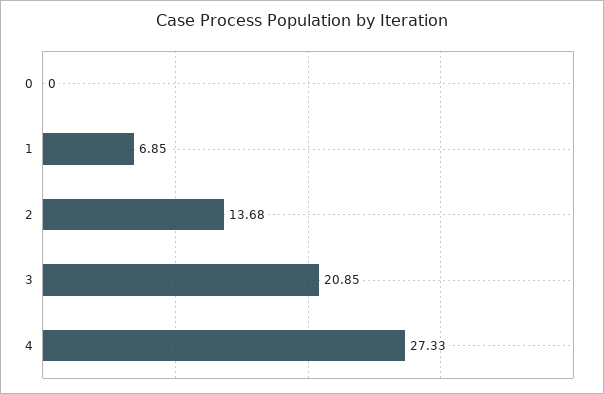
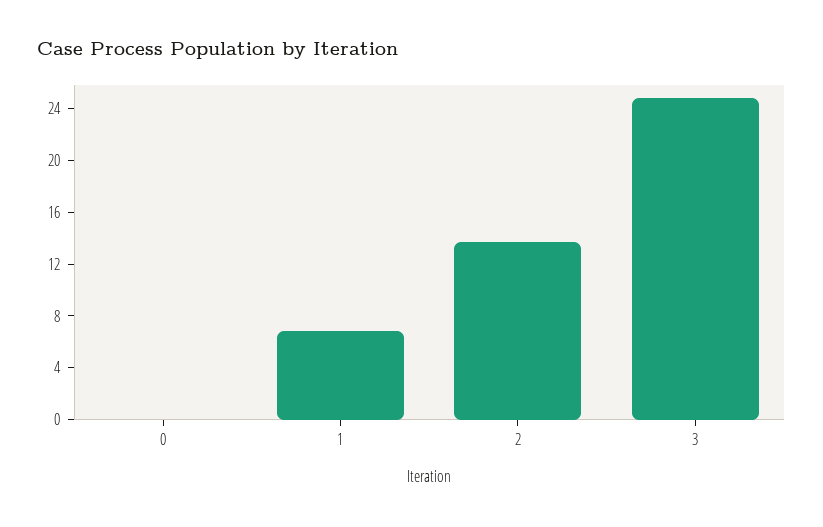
  {
    "0": 0,
    "1": 6.85,
    "2": 13.68,
-   "3": 20.85,
+   "3": 25
-   "4": 27.33
  }

